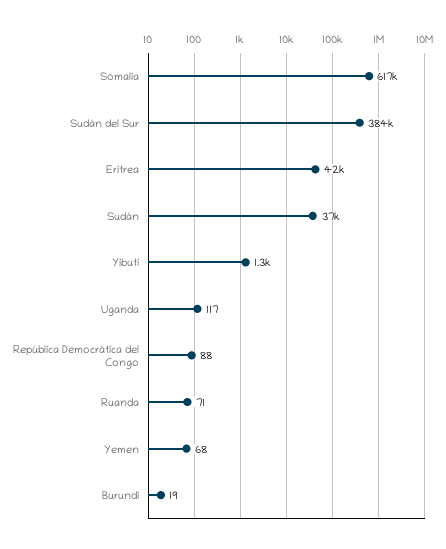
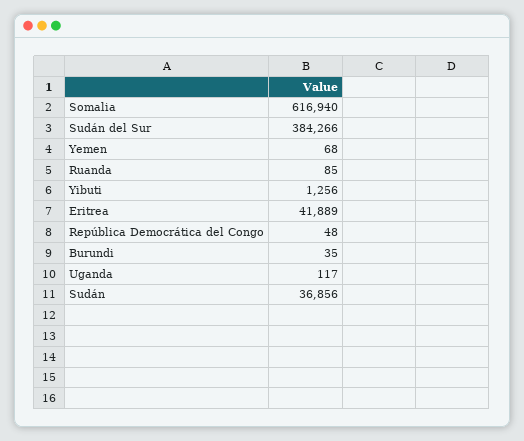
  {
    "Somalia": 616940,
    "Sudán del Sur": 384266,
    "Eritrea": 41889,
    "Sudán": 36856,
    "Yibuti": 1256,
    "Uganda": 117,
-   "República Democrática del Congo": 88,
+   "República Democrática del Congo": 48,
-   "Ruanda": 71,
+   "Ruanda": 85,
    "Yemen": 68,
-   "Burundi": 19
+   "Burundi": 35
  }

